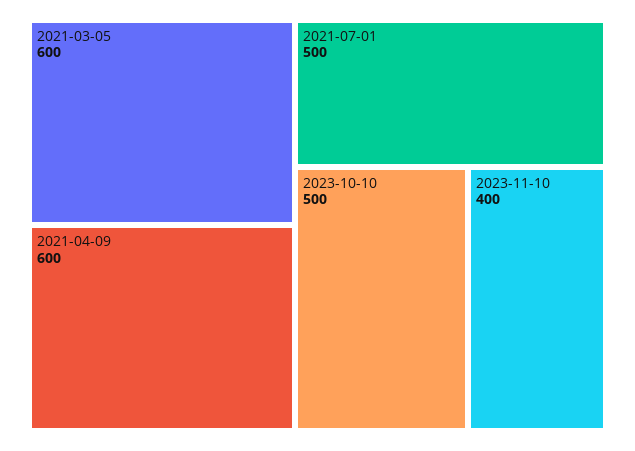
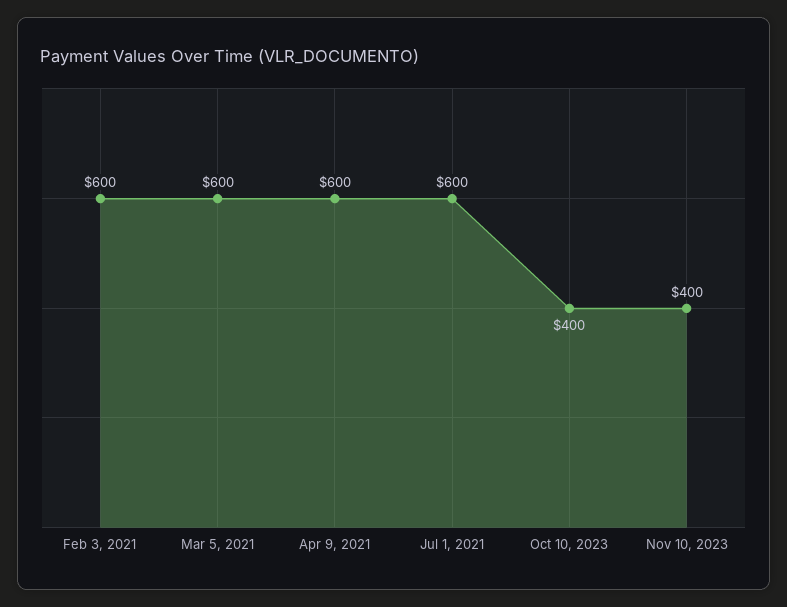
  {
    "2021-03-05": 600,
    "2021-04-09": 600,
-   "2021-07-01": 500,
+   "2021-07-01": 600,
-   "2023-10-10": 500,
+   "2023-10-10": 400,
-   "2023-11-10": 400
+   "2023-11-10": 400,
+   "Feb 3, 2021": 600
  }

